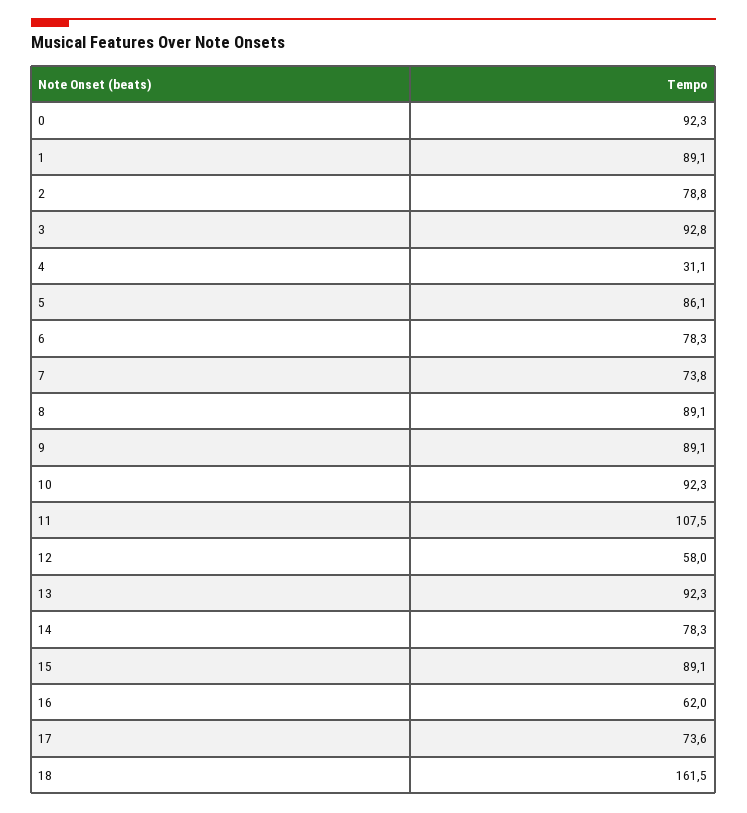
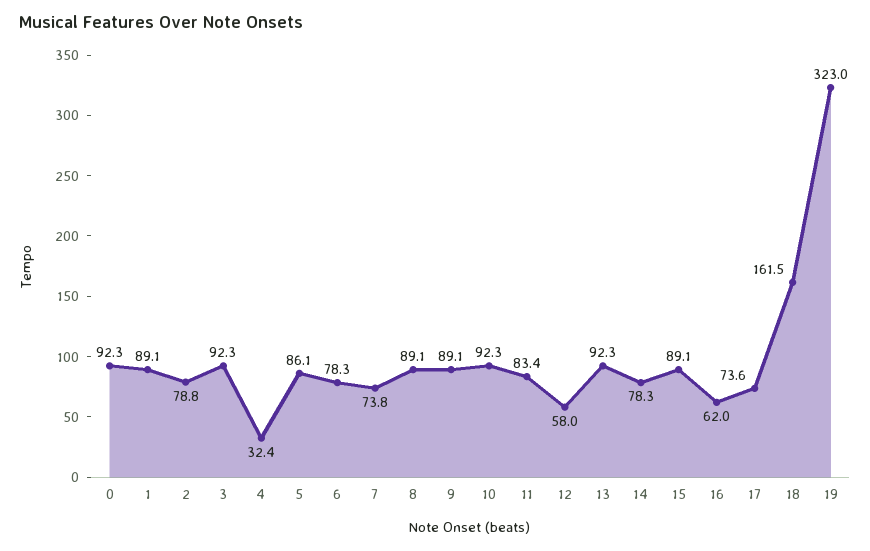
  {
    "0": 92.3,
    "1": 89.1,
    "2": 78.8,
-   "3": 92.8,
+   "3": 92.3,
-   "4": 31.1,
+   "4": 32.4,
    "5": 86.1,
    "6": 78.3,
    "7": 73.8,
    "8": 89.1,
    "9": 89.1,
    "10": 92.3,
-   "11": 107.5,
+   "11": 83.4,
    "12": 58,
    "13": 92.3,
    "14": 78.3,
    "15": 89.1,
    "16": 62,
    "17": 73.6,
-   "18": 161.5
+   "18": 161.5,
+   "19": 323
  }

